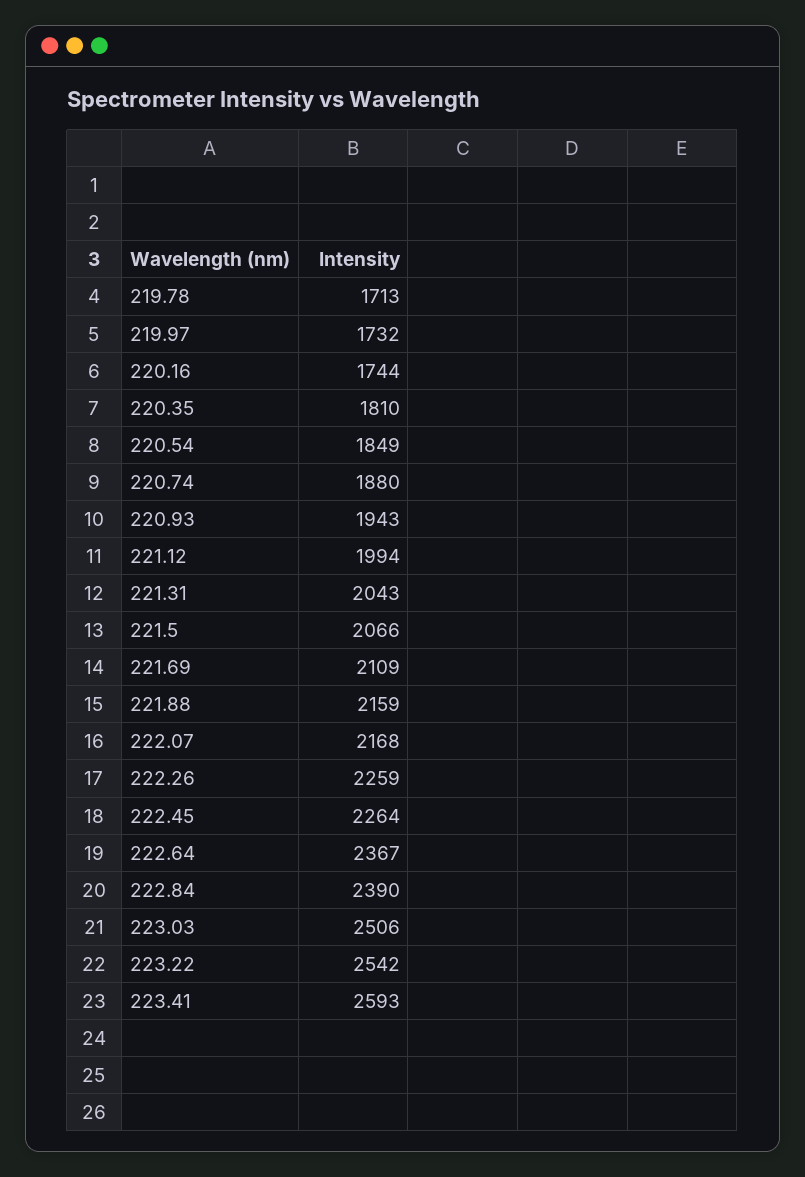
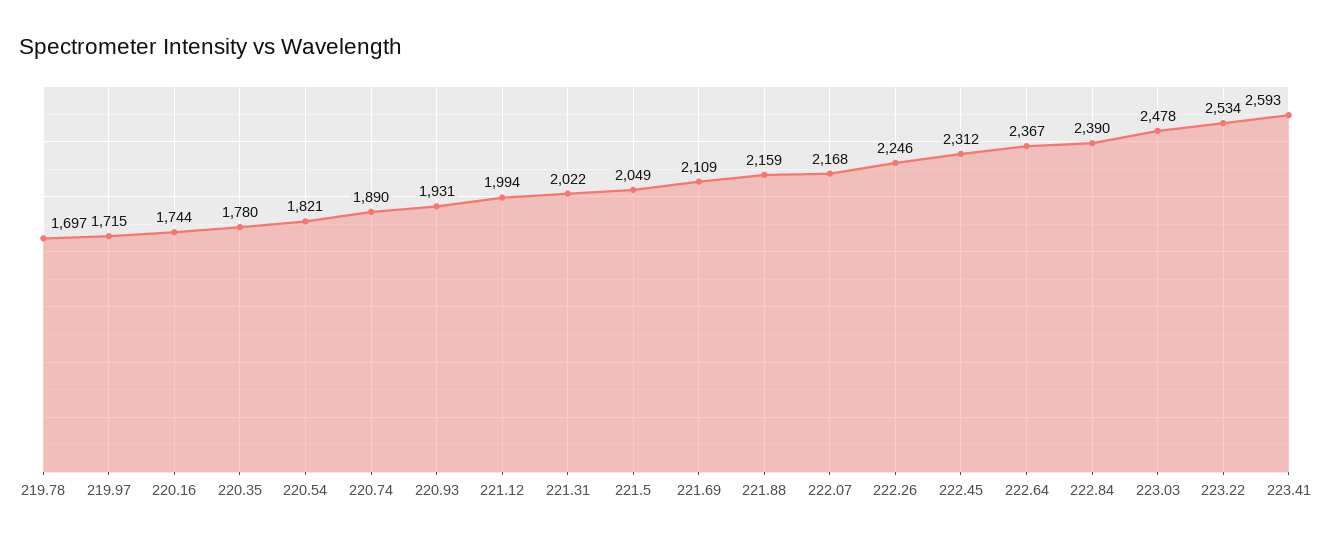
  {
-   "219.78": 1713,
+   "219.78": 1697,
-   "219.97": 1732,
+   "219.97": 1715,
    "220.16": 1744,
-   "220.35": 1810,
+   "220.35": 1780,
-   "220.54": 1849,
+   "220.54": 1821,
-   "220.74": 1880,
+   "220.74": 1890,
-   "220.93": 1943,
+   "220.93": 1931,
    "221.12": 1994,
-   "221.31": 2043,
+   "221.31": 2022,
-   "221.5": 2066,
+   "221.5": 2049,
    "221.69": 2109,
    "221.88": 2159,
    "222.07": 2168,
-   "222.26": 2259,
+   "222.26": 2246,
-   "222.45": 2264,
+   "222.45": 2312,
    "222.64": 2367,
    "222.84": 2390,
-   "223.03": 2506,
+   "223.03": 2478,
-   "223.22": 2542,
+   "223.22": 2534,
    "223.41": 2593
  }

